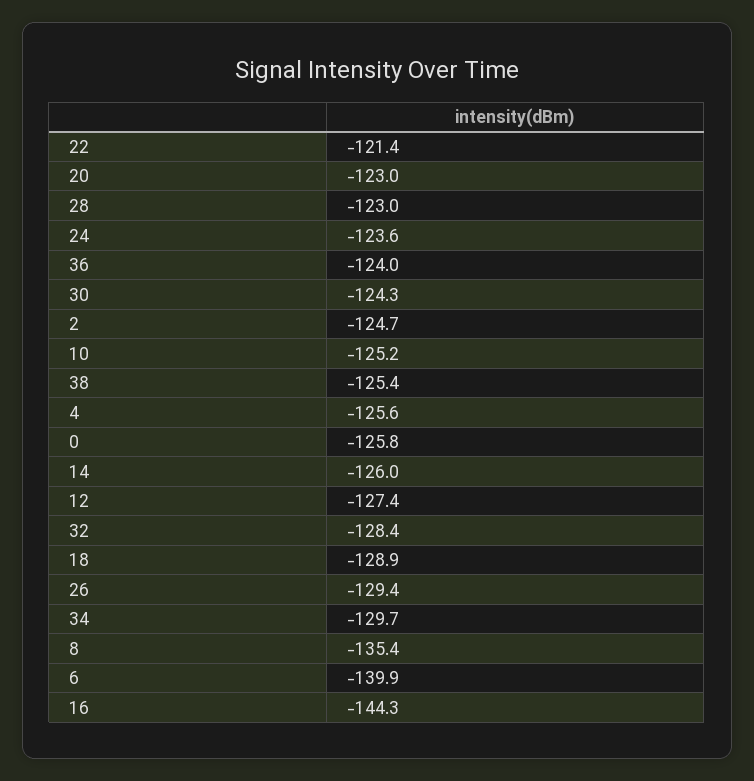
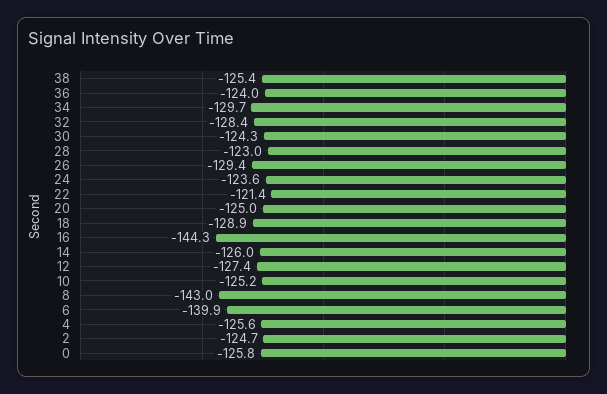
  {
    "22": -121.4,
-   "20": -123,
+   "20": -125,
    "28": -123,
    "24": -123.6,
    "36": -124,
    "30": -124.3,
    "2": -124.7,
    "10": -125.2,
    "38": -125.4,
    "4": -125.6,
    "0": -125.8,
    "14": -126,
    "12": -127.4,
    "32": -128.4,
    "18": -128.9,
    "26": -129.4,
    "34": -129.7,
-   "8": -135.4,
+   "8": -143,
    "6": -139.9,
    "16": -144.3
  }

